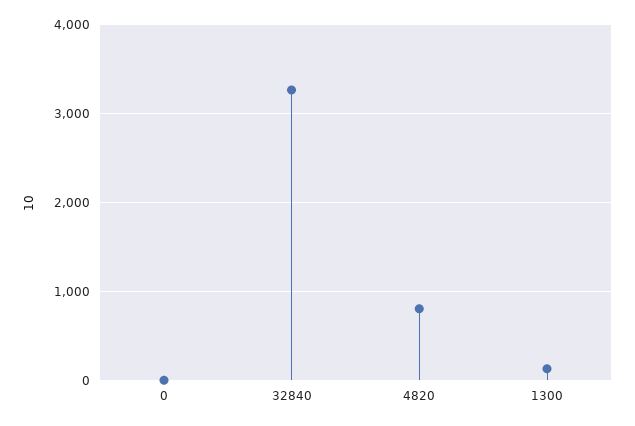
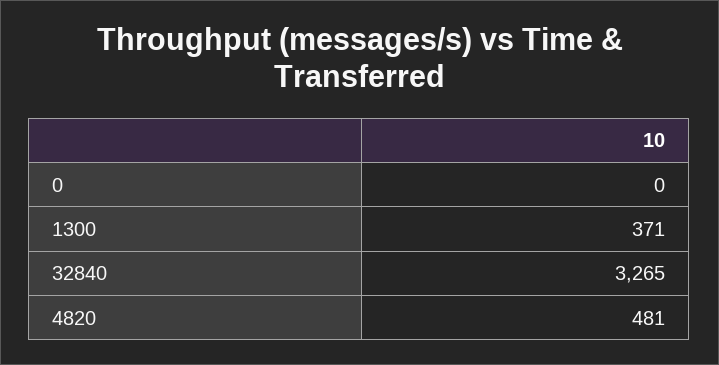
  {
    "0": 0,
    "32840": 3265,
-   "4820": 800,
+   "4820": 481,
-   "1300": 100
+   "1300": 371
  }

